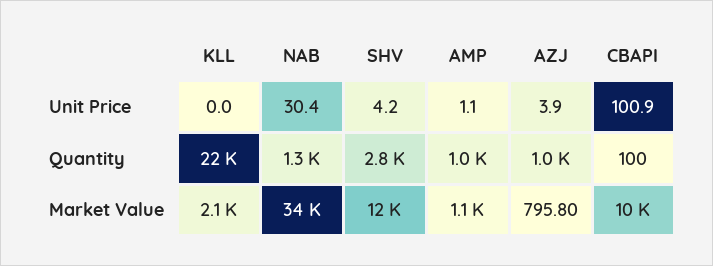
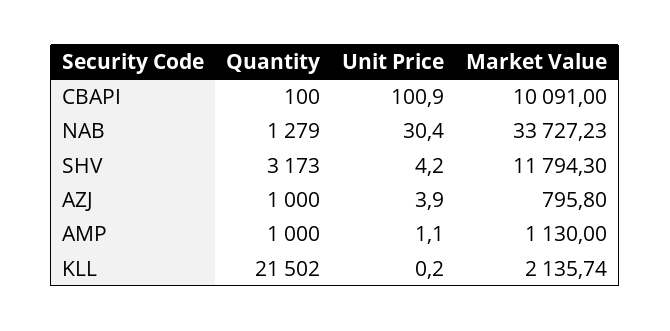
  {
    "KLL": {
-     "Unit Price": 0,
+     "Unit Price": 0.2,
      "Quantity": 21502,
      "Market Value": 2135.74
    },
    "NAB": {
      "Unit Price": 30.4,
      "Quantity": 1279,
      "Market Value": 33727.23
    },
    "SHV": {
      "Unit Price": 4.2,
-     "Quantity": 2800,
+     "Quantity": 3173,
      "Market Value": 11794.3
    },
    "AMP": {
      "Unit Price": 1.1,
      "Quantity": 1000,
      "Market Value": 1130
    },
    "AZJ": {
      "Unit Price": 3.9,
      "Quantity": 1000,
      "Market Value": 795.8
    },
    "CBAPI": {
      "Unit Price": 100.9,
      "Quantity": 100,
      "Market Value": 10091
    }
  }

